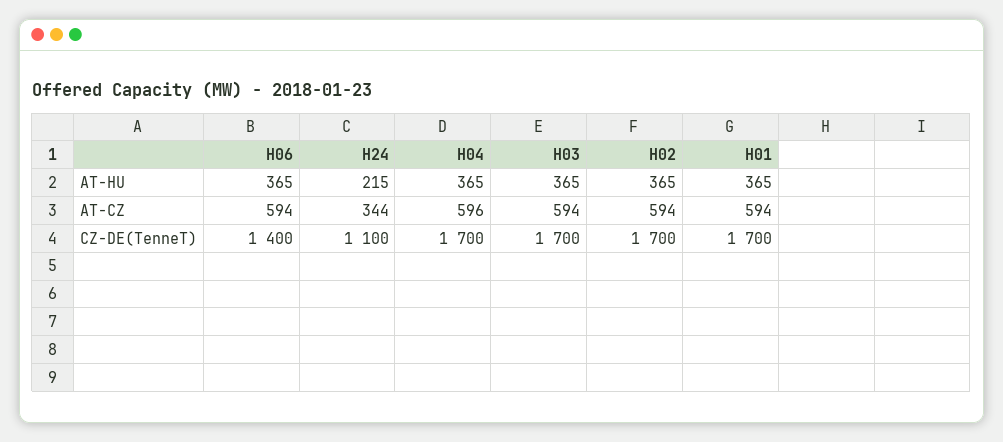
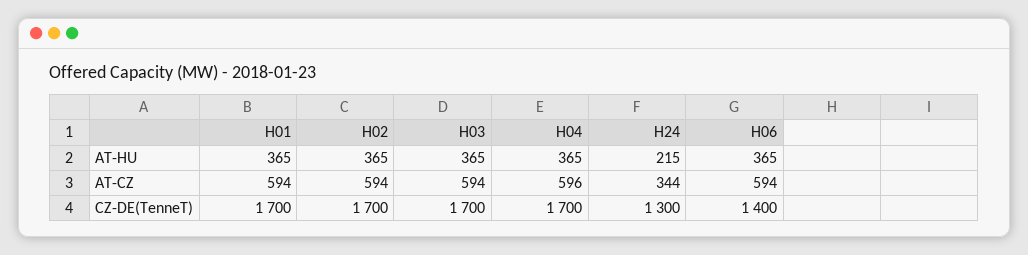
  {
    "H06": {
      "AT-HU": 365,
      "AT-CZ": 594,
      "CZ-DE(TenneT)": 1400
    },
    "H24": {
      "AT-HU": 215,
      "AT-CZ": 344,
-     "CZ-DE(TenneT)": 1100
+     "CZ-DE(TenneT)": 1300
    },
    "H04": {
      "AT-HU": 365,
      "AT-CZ": 596,
      "CZ-DE(TenneT)": 1700
    },
    "H03": {
      "AT-HU": 365,
      "AT-CZ": 594,
      "CZ-DE(TenneT)": 1700
    },
    "H02": {
      "AT-HU": 365,
      "AT-CZ": 594,
      "CZ-DE(TenneT)": 1700
    },
    "H01": {
      "AT-HU": 365,
      "AT-CZ": 594,
      "CZ-DE(TenneT)": 1700
    }
  }

